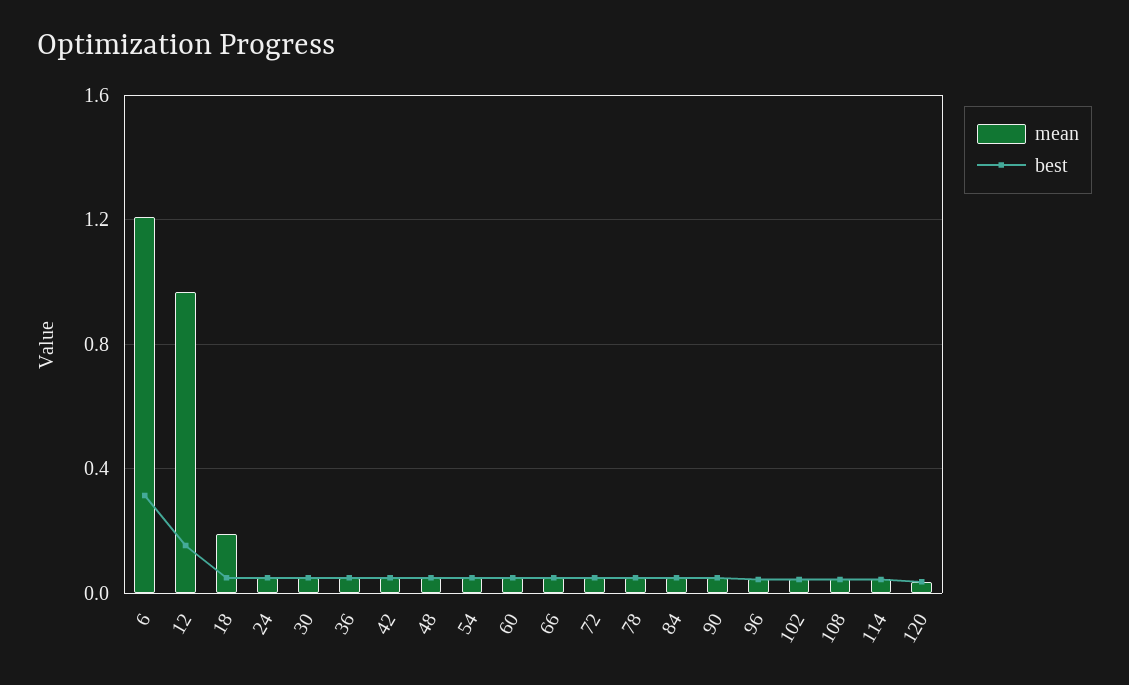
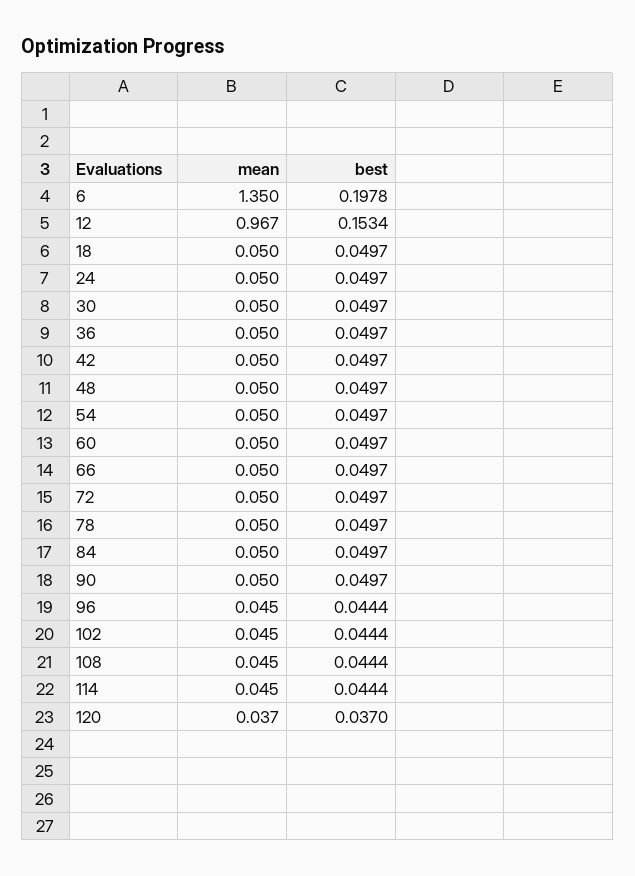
  {
    "mean": {
-     "6": 1.2,
+     "6": 1.35,
      "12": 0.967,
-     "18": 0.2,
+     "18": 0.05,
      "24": 0.05,
      "30": 0.05,
      "36": 0.05,
      "42": 0.05,
      "48": 0.05,
      "54": 0.05,
      "60": 0.05,
      "66": 0.05,
      "72": 0.05,
      "78": 0.05,
      "84": 0.05,
      "90": 0.05,
      "96": 0.045,
      "102": 0.045,
      "108": 0.045,
      "114": 0.045,
      "120": 0.037
    },
    "best": {
-     "6": 0.3,
+     "6": 0.1978,
      "12": 0.1534,
      "18": 0.0497,
      "24": 0.0497,
      "30": 0.0497,
      "36": 0.0497,
      "42": 0.0497,
      "48": 0.0497,
      "54": 0.0497,
      "60": 0.0497,
      "66": 0.0497,
      "72": 0.0497,
      "78": 0.0497,
      "84": 0.0497,
      "90": 0.0497,
      "96": 0.0444,
      "102": 0.0444,
      "108": 0.0444,
      "114": 0.0444,
      "120": 0.037
    }
  }

